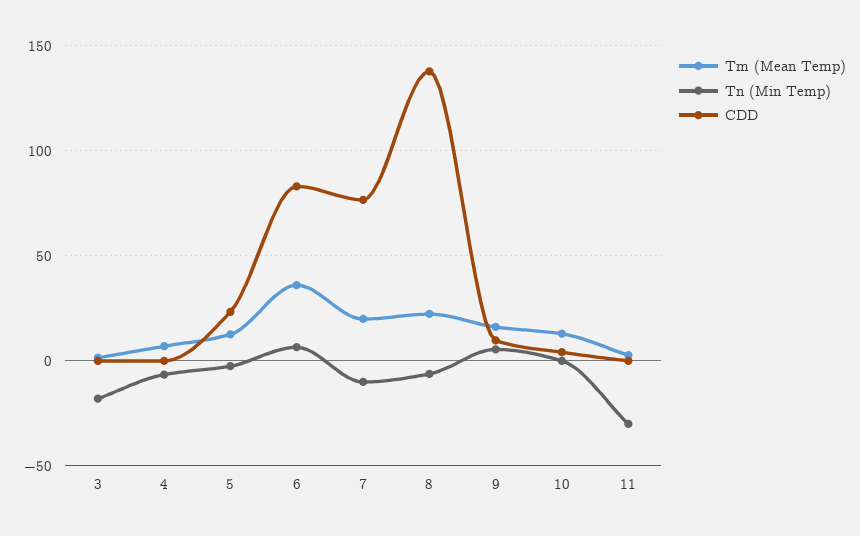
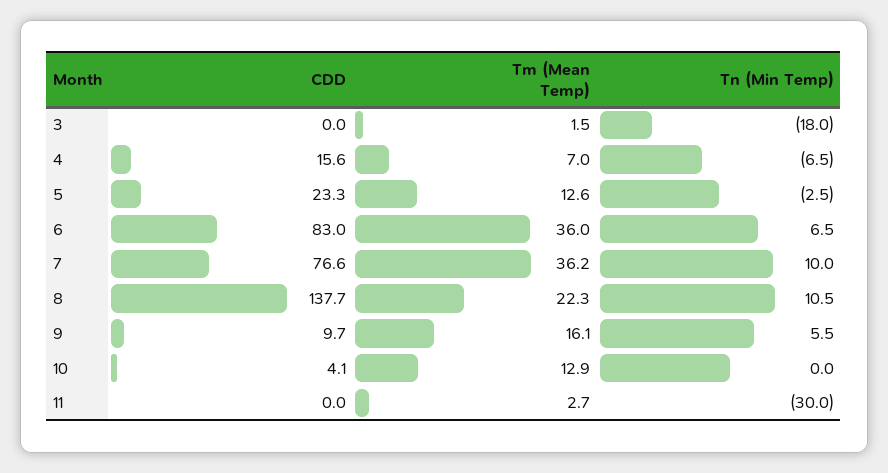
  {
    "Tm (Mean Temp)": {
      "3": 1.5,
      "4": 7,
      "5": 12.6,
      "6": 36,
-     "7": 20,
+     "7": 36.2,
      "8": 22.3,
      "9": 16.1,
      "10": 12.9,
      "11": 2.7
    },
    "Tn (Min Temp)": {
      "3": -18,
      "4": -6.5,
      "5": -2.5,
      "6": 6.5,
-     "7": -10,
+     "7": 10,
-     "8": -5,
+     "8": 10.5,
      "9": 5.5,
      "10": 0,
      "11": -30
    },
    "CDD": {
      "3": 0,
-     "4": 0,
+     "4": 15.6,
      "5": 23.3,
      "6": 83,
      "7": 76.6,
      "8": 137.7,
      "9": 9.7,
      "10": 4.1,
      "11": 0
    }
  }

